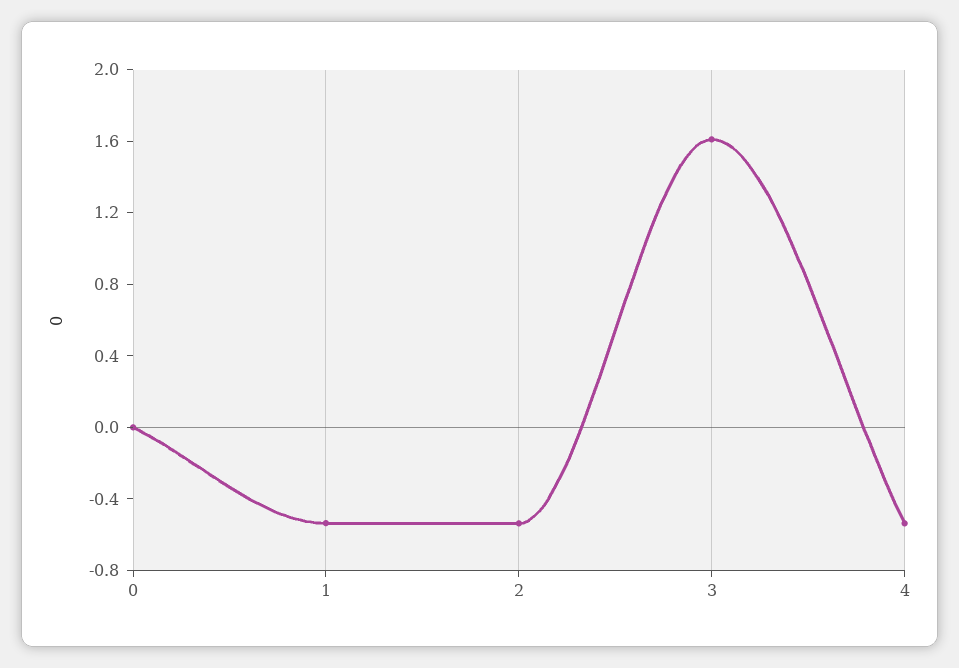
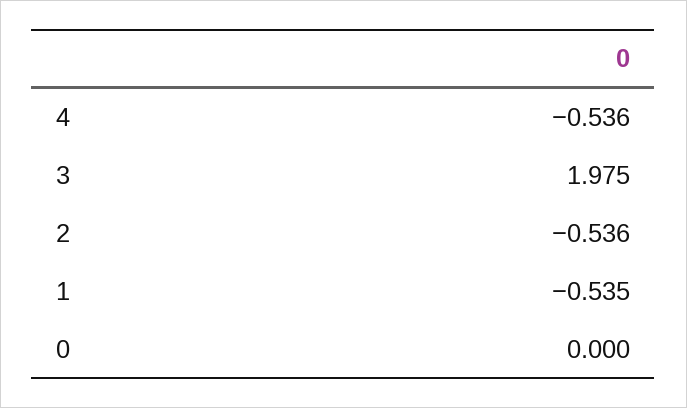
  {
    "0": 0,
    "1": -0.535,
    "2": -0.536,
-   "3": 1.6,
+   "3": 1.975,
    "4": -0.536
  }

